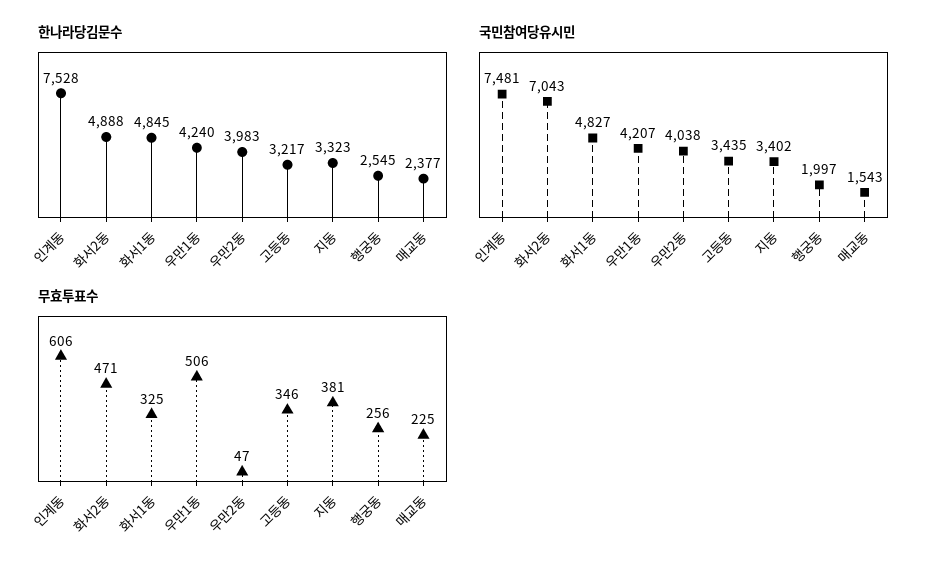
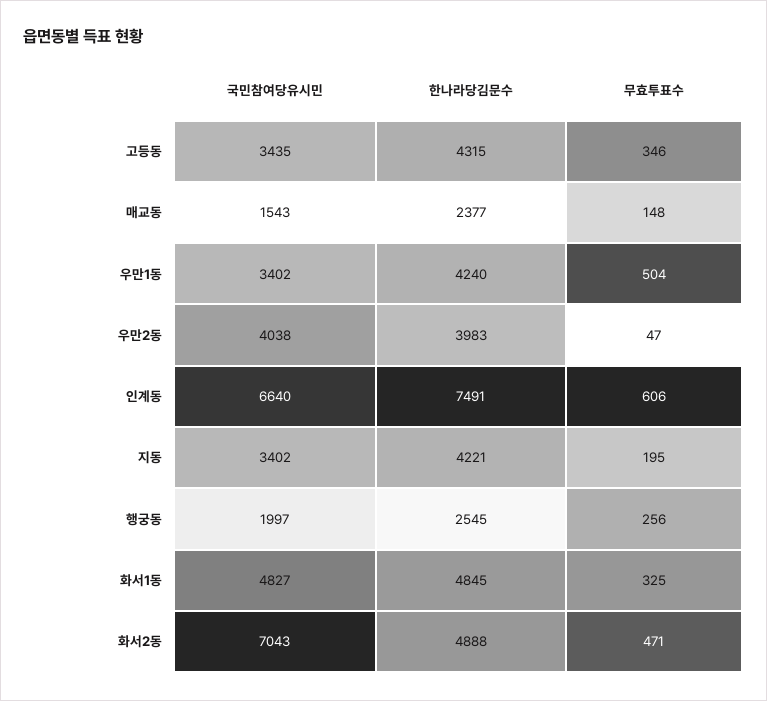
  {
    "한나라당김문수": {
-     "인계동": 7528,
+     "인계동": 7491,
      "화서2동": 4888,
      "화서1동": 4845,
      "우만1동": 4240,
      "우만2동": 3983,
-     "고등동": 3217,
+     "고등동": 4315,
-     "지동": 3323,
+     "지동": 4221,
      "행궁동": 2545,
      "매교동": 2377
    },
    "국민참여당유시민": {
-     "인계동": 7481,
+     "인계동": 6640,
      "화서2동": 7043,
      "화서1동": 4827,
-     "우만1동": 4207,
+     "우만1동": 3402,
      "우만2동": 4038,
      "고등동": 3435,
      "지동": 3402,
      "행궁동": 1997,
      "매교동": 1543
    },
    "무효투표수": {
      "인계동": 606,
      "화서2동": 471,
      "화서1동": 325,
-     "우만1동": 506,
+     "우만1동": 504,
      "우만2동": 47,
      "고등동": 346,
-     "지동": 381,
+     "지동": 195,
      "행궁동": 256,
-     "매교동": 225
+     "매교동": 148
    }
  }

